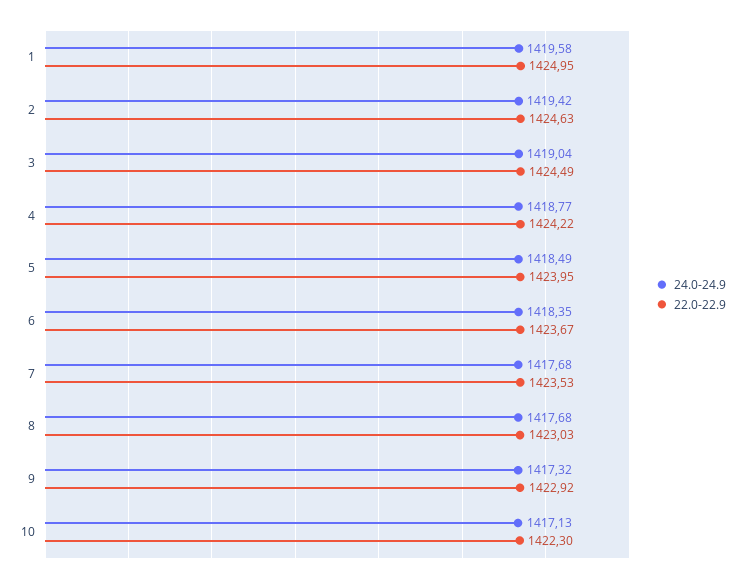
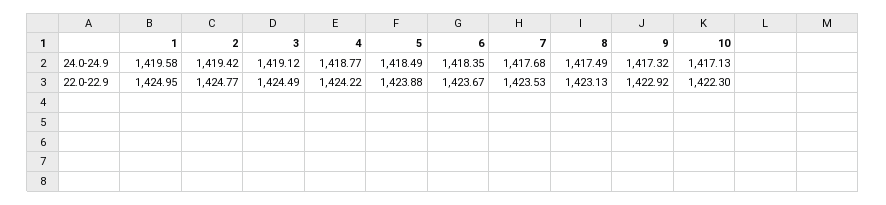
  {
    "24.0-24.9": {
      "1": 1419.58,
      "2": 1419.42,
-     "3": 1419.04,
+     "3": 1419.12,
      "4": 1418.77,
      "5": 1418.49,
      "6": 1418.35,
      "7": 1417.68,
-     "8": 1417.68,
+     "8": 1417.49,
      "9": 1417.32,
      "10": 1417.13
    },
    "22.0-22.9": {
      "1": 1424.95,
-     "2": 1424.63,
+     "2": 1424.77,
      "3": 1424.49,
      "4": 1424.22,
-     "5": 1423.95,
+     "5": 1423.88,
      "6": 1423.67,
      "7": 1423.53,
-     "8": 1423.03,
+     "8": 1423.13,
      "9": 1422.92,
      "10": 1422.3
    }
  }

